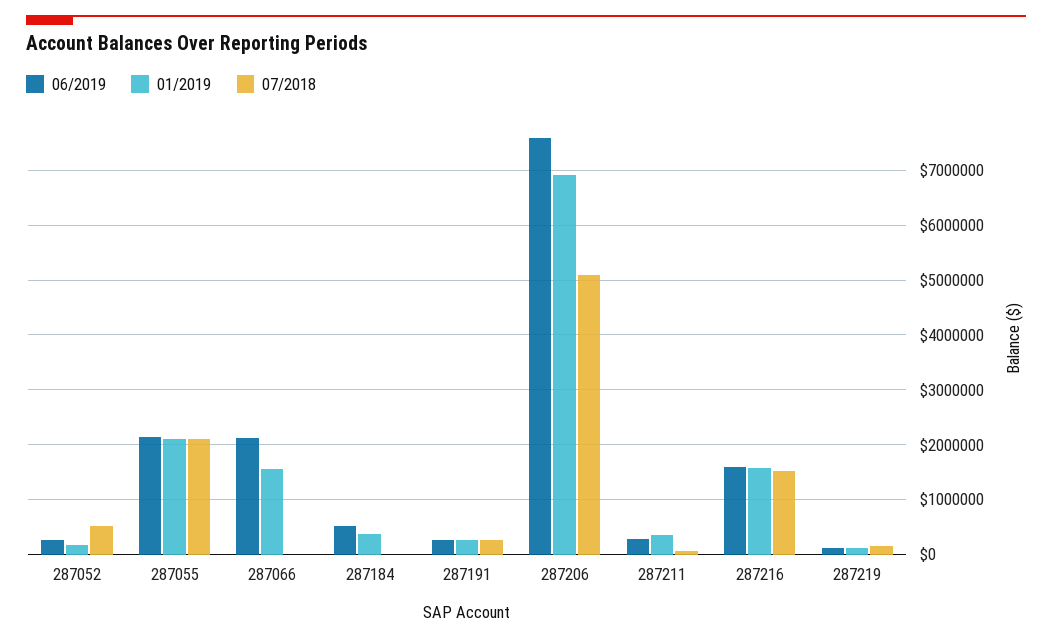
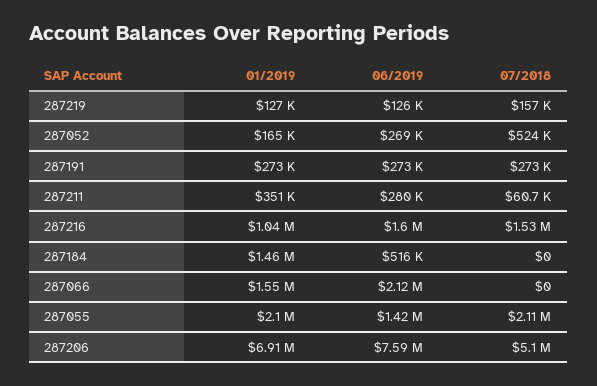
  {
    "06/2019": {
      "287052": 269000,
-     "287055": 2200000,
+     "287055": 1420000,
      "287066": 2120000,
      "287184": 516000,
      "287191": 273000,
      "287206": 7590000,
      "287211": 280000,
      "287216": 1600000,
      "287219": 126000
    },
    "01/2019": {
      "287052": 165000,
      "287055": 2100000,
      "287066": 1550000,
-     "287184": 400000,
+     "287184": 1460000,
      "287191": 273000,
      "287206": 6910000,
      "287211": 351000,
-     "287216": 1600000,
+     "287216": 1040000,
      "287219": 127000
    },
    "07/2018": {
      "287052": 524000,
      "287055": 2110000,
      "287066": 0,
      "287184": 0,
      "287191": 273000,
      "287206": 5100000,
      "287211": 60700,
      "287216": 1530000,
      "287219": 157000
    }
  }

